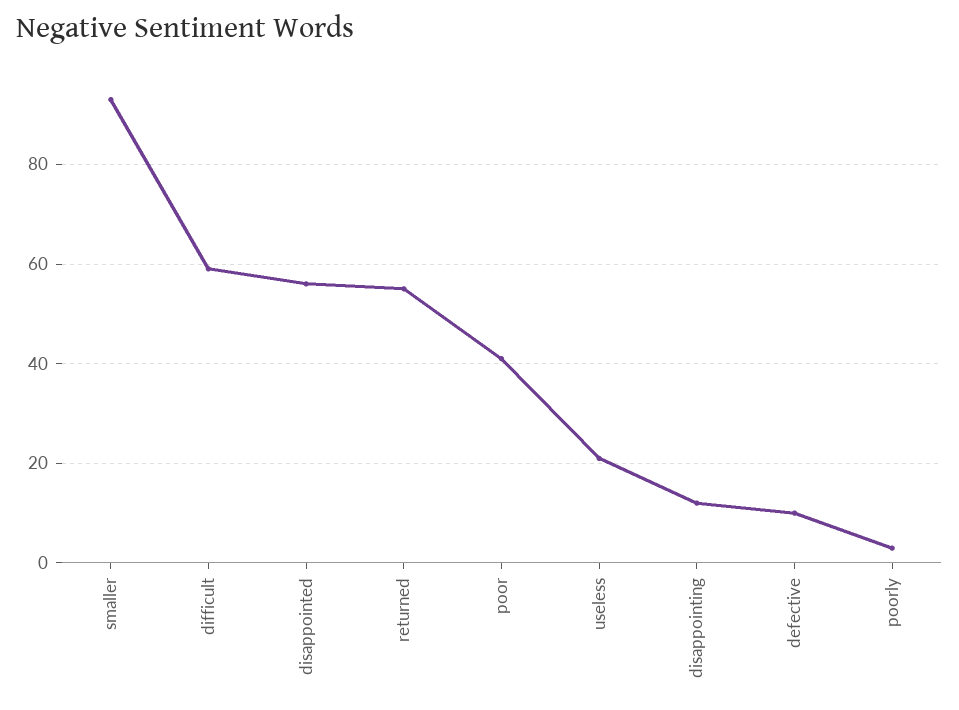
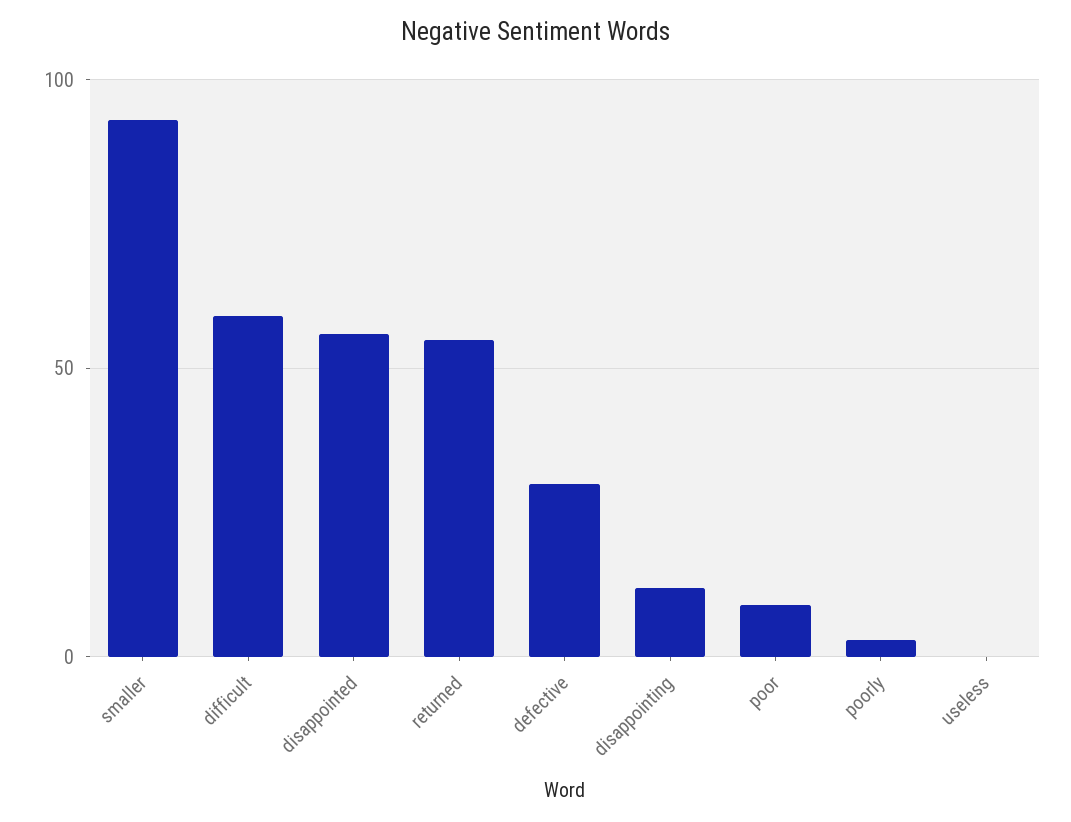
  {
    "smaller": 95,
    "difficult": 60,
    "disappointed": 55,
    "returned": 55,
-   "poor": 40,
+   "poor": 10,
-   "useless": 20,
+   "useless": 0,
    "disappointing": 10,
-   "defective": 10,
+   "defective": 30,
    "poorly": 5
  }

